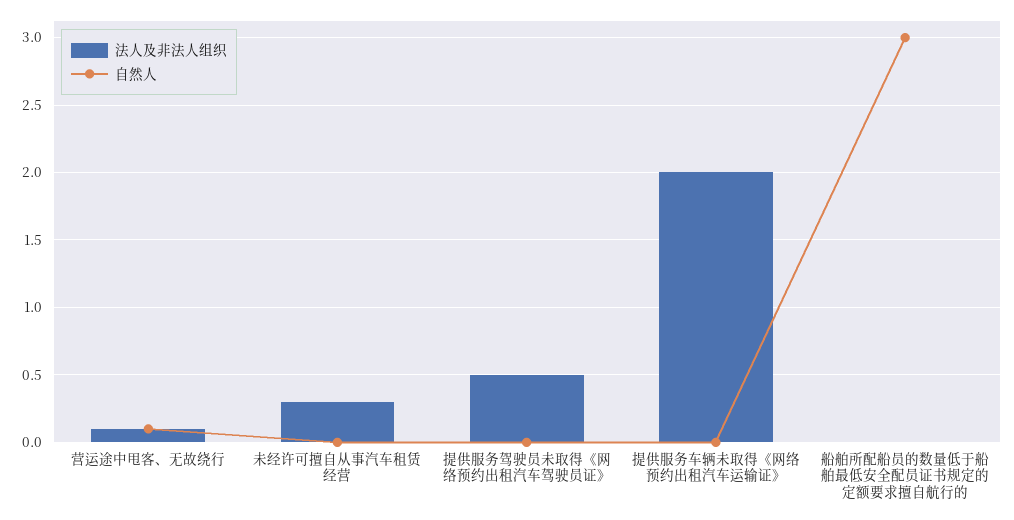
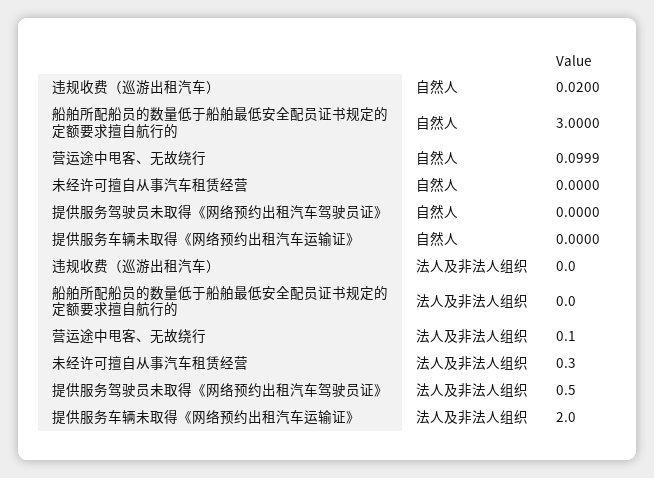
  {
    "法人及非法人组织": {
      "营运途中甩客、无故绕行": 0.1,
      "未经许可擅自从事汽车租赁经营": 0.3,
      "提供服务驾驶员未取得《网络预约出租汽车驾驶员证》": 0.5,
      "提供服务车辆未取得《网络预约出租汽车运输证》": 2,
-     "船舶所配船员的数量低于船舶最低安全配员证书规定的定额要求擅自航行的": 0
+     "船舶所配船员的数量低于船舶最低安全配员证书规定的定额要求擅自航行的": 0,
+     "违规收费（巡游出租汽车）": 0
    },
    "自然人": {
      "营运途中甩客、无故绕行": 0.0999,
      "未经许可擅自从事汽车租赁经营": 0,
      "提供服务驾驶员未取得《网络预约出租汽车驾驶员证》": 0,
      "提供服务车辆未取得《网络预约出租汽车运输证》": 0,
-     "船舶所配船员的数量低于船舶最低安全配员证书规定的定额要求擅自航行的": 3
+     "船舶所配船员的数量低于船舶最低安全配员证书规定的定额要求擅自航行的": 3,
+     "违规收费（巡游出租汽车）": 0.02
    }
  }

